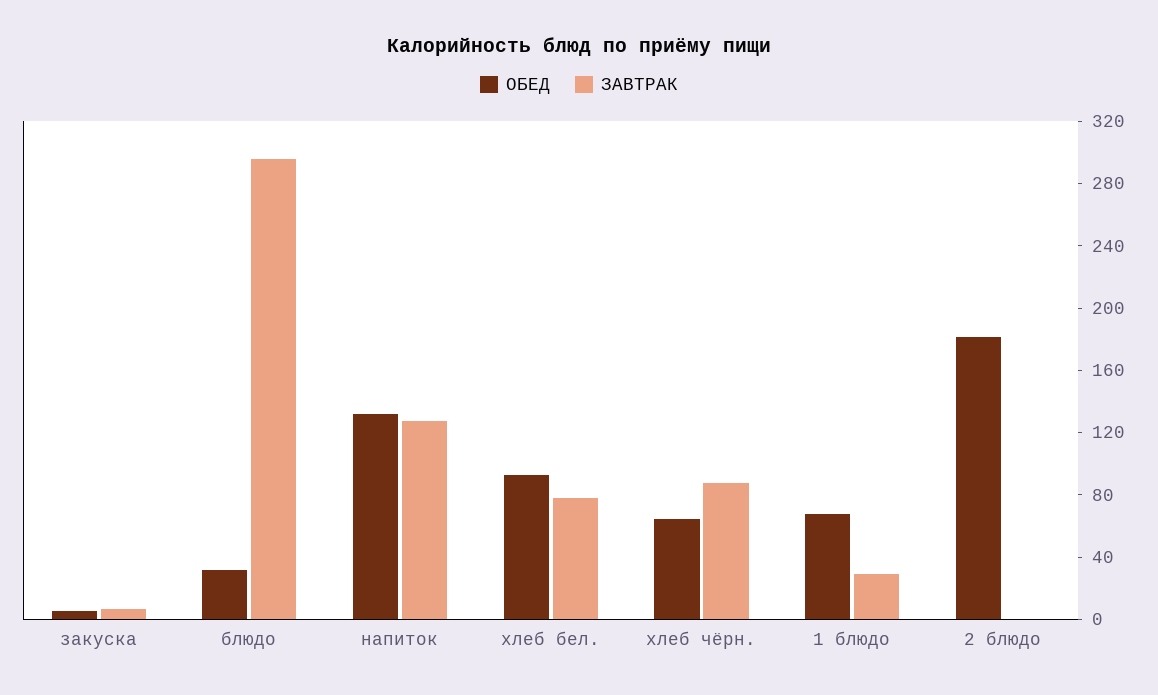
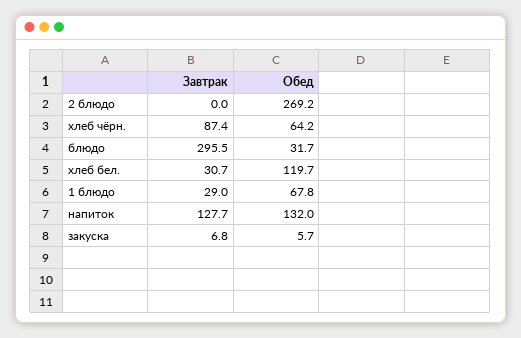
  {
    "ОБЕД": {
      "закуска": 5.7,
      "блюдо": 31.7,
      "напиток": 132,
-     "хлеб бел.": 90,
+     "хлеб бел.": 119.7,
      "хлеб чёрн.": 64.2,
      "1 блюдо": 67.8,
-     "2 блюдо": 180
+     "2 блюдо": 269.2
    },
    "ЗАВТРАК": {
      "закуска": 6.8,
      "блюдо": 295.5,
      "напиток": 127.7,
-     "хлеб бел.": 80,
+     "хлеб бел.": 30.7,
      "хлеб чёрн.": 87.4,
      "1 блюдо": 29,
      "2 блюдо": 0
    }
  }

